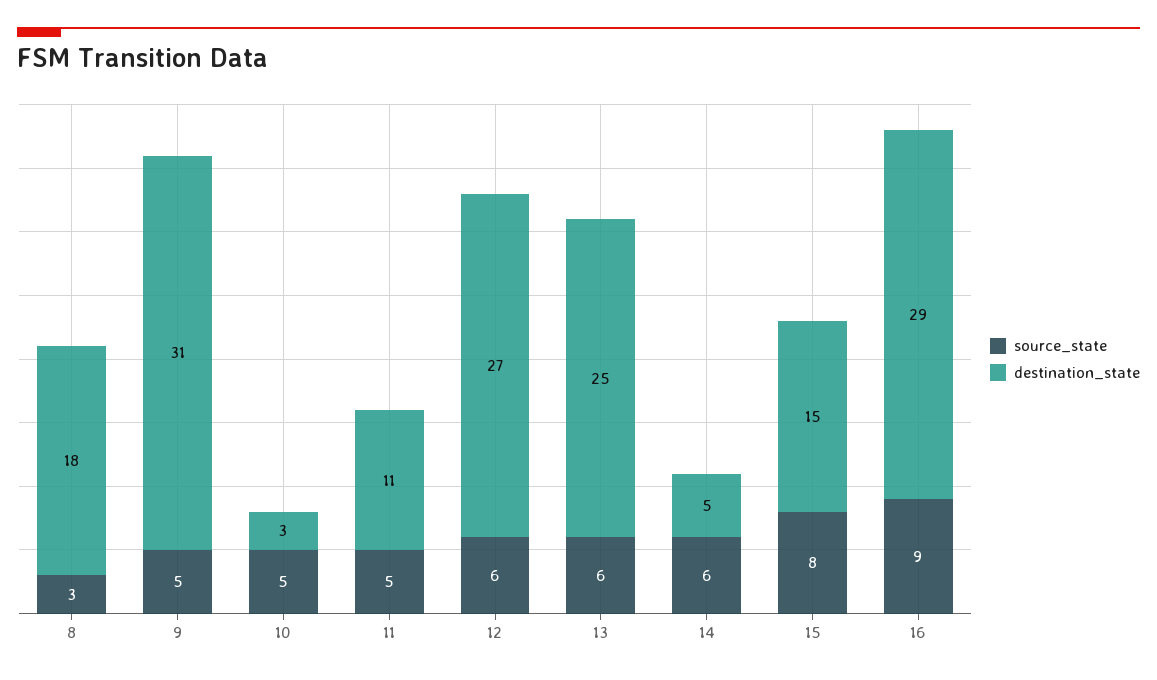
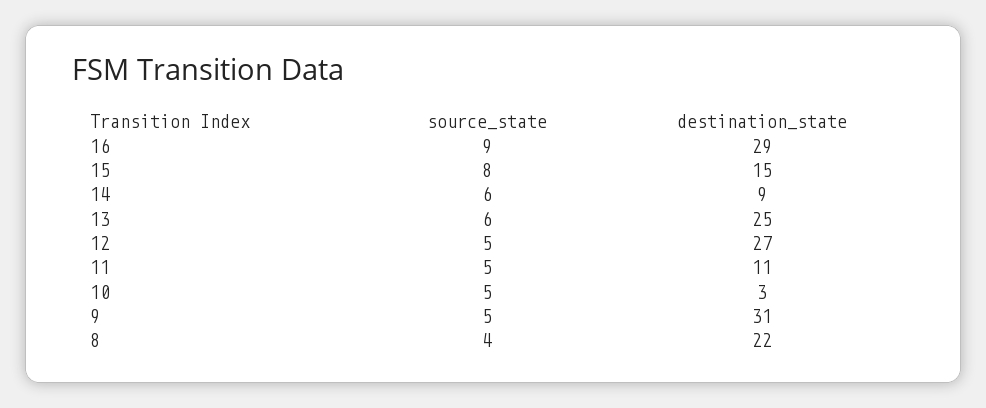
  {
    "source_state": {
-     "8": 3,
+     "8": 4,
      "9": 5,
      "10": 5,
      "11": 5,
-     "12": 6,
+     "12": 5,
      "13": 6,
      "14": 6,
      "15": 8,
      "16": 9
    },
    "destination_state": {
-     "8": 18,
+     "8": 22,
      "9": 31,
      "10": 3,
      "11": 11,
      "12": 27,
      "13": 25,
-     "14": 5,
+     "14": 9,
      "15": 15,
      "16": 29
    }
  }

